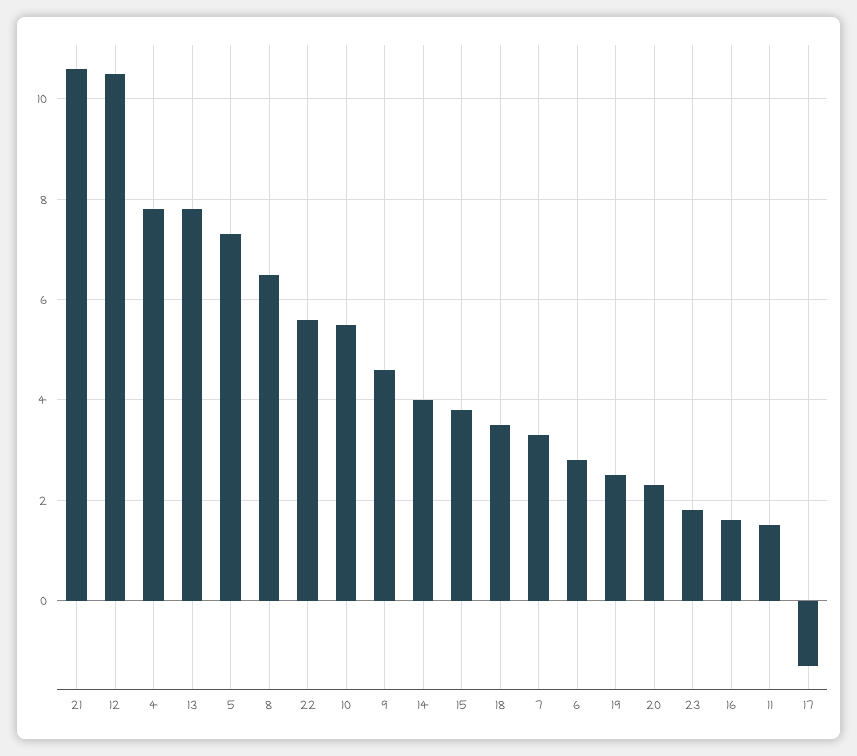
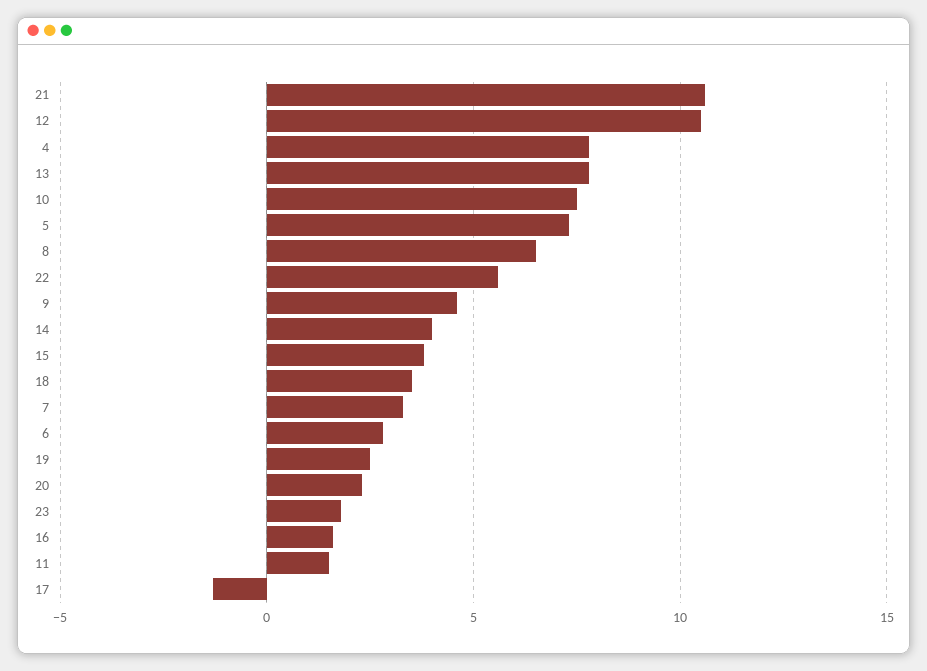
  {
    "21": 10.5,
    "12": 10.5,
    "4": 8,
    "13": 8,
    "5": 7.5,
    "8": 6.5,
    "22": 5.5,
-   "10": 5.5,
+   "10": 7.5,
    "9": 4.5,
    "14": 4,
    "15": 4,
    "18": 3.5,
    "7": 3.5,
    "6": 3,
    "19": 2.5,
    "20": 2.5,
    "23": 2,
    "16": 1.5,
    "11": 1.5,
    "17": -1.5
  }

